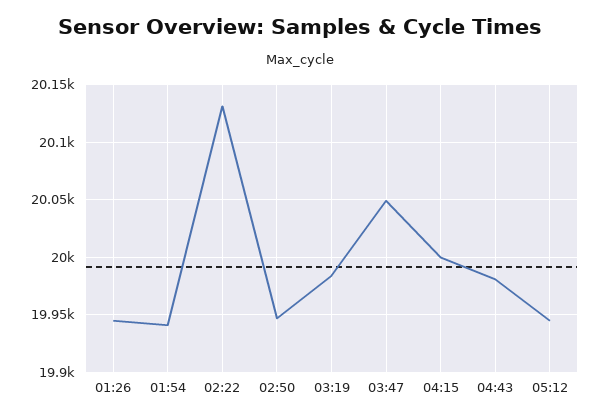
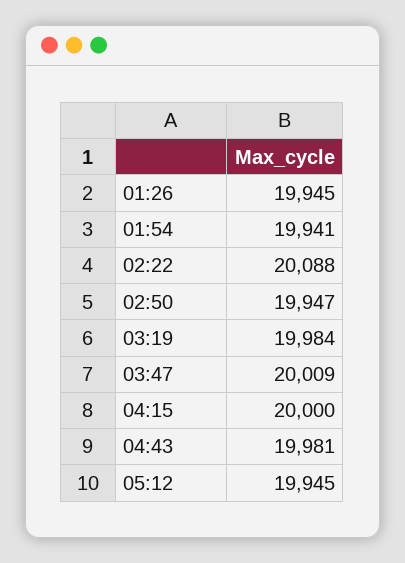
  {
    "01:26": 19945,
    "01:54": 19941,
-   "02:22": 20130,
+   "02:22": 20088,
    "02:50": 19947,
    "03:19": 19984,
-   "03:47": 20050,
+   "03:47": 20009,
    "04:15": 20000,
    "04:43": 19981,
    "05:12": 19945
  }

